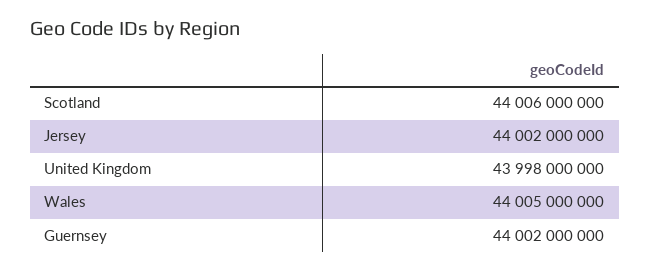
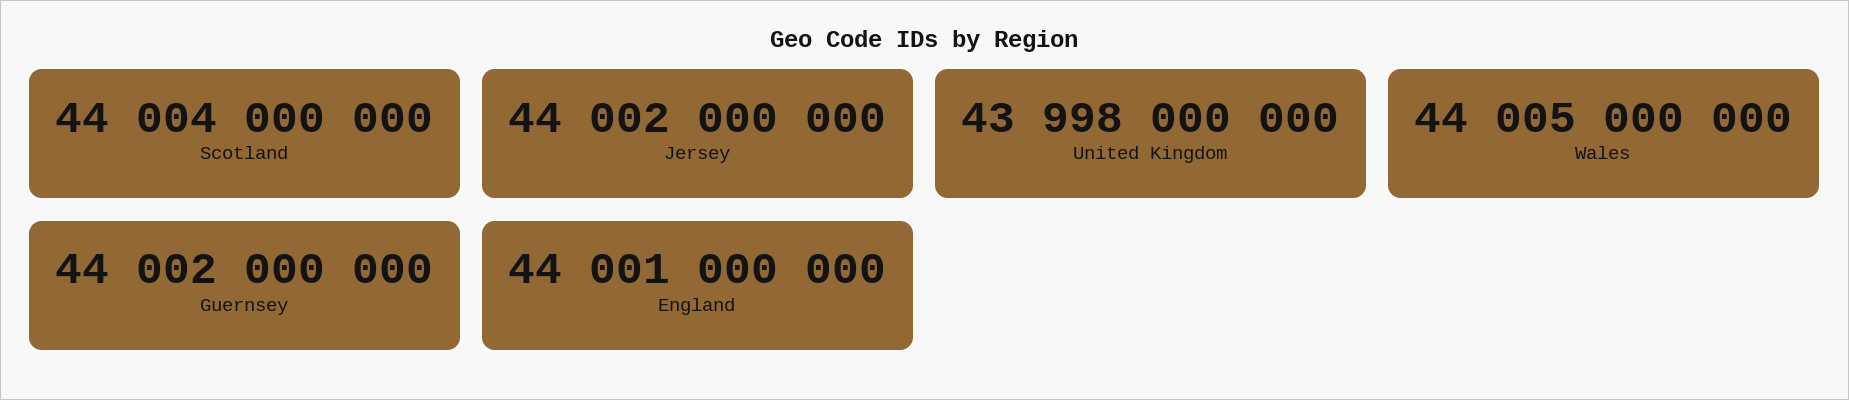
  {
-   "Scotland": 44006000000,
+   "Scotland": 44004000000,
    "Jersey": 44002000000,
    "United Kingdom": 43998000000,
    "Wales": 44005000000,
-   "Guernsey": 44002000000
+   "Guernsey": 44002000000,
+   "England": 44001000000
  }

